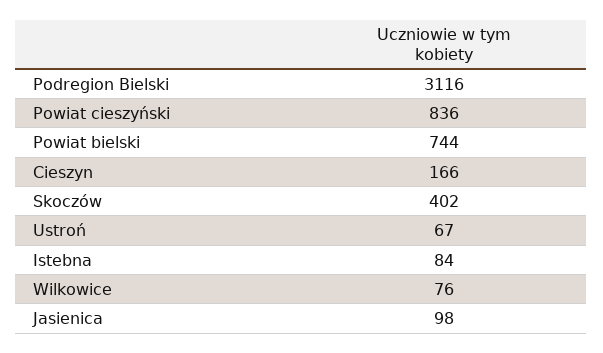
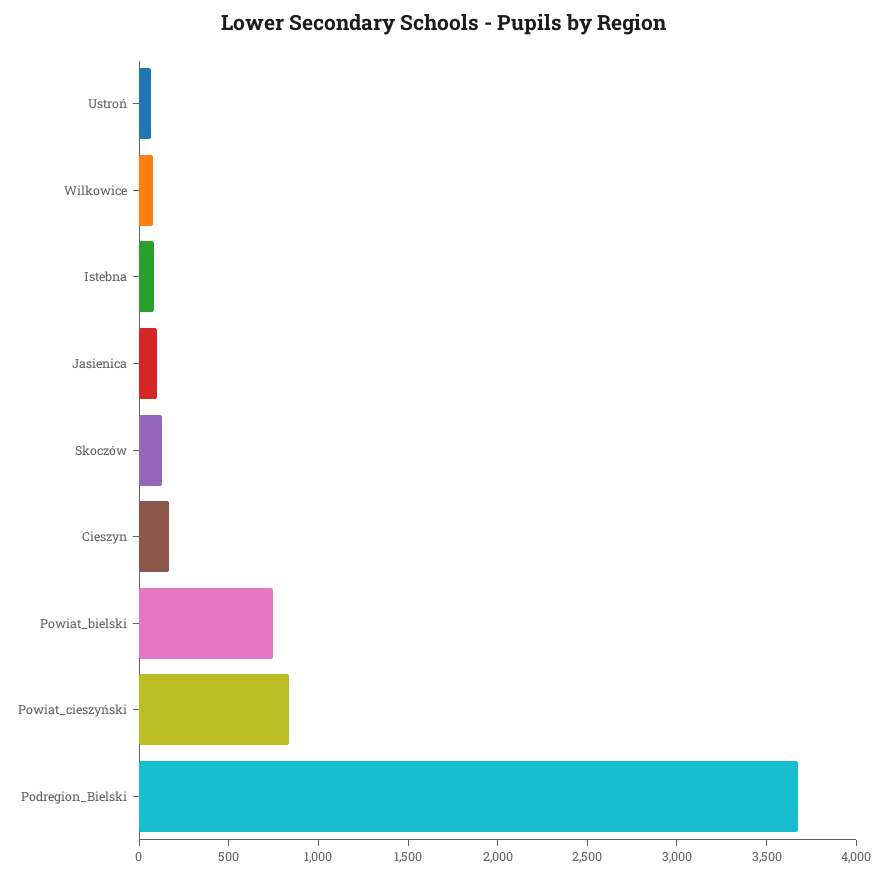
  {
-   "Podregion Bielski": 3116,
+   "Podregion Bielski": 3700,
    "Powiat cieszyński": 836,
    "Powiat bielski": 744,
    "Cieszyn": 166,
-   "Skoczów": 402,
+   "Skoczów": 100,
    "Ustroń": 67,
    "Istebna": 84,
    "Wilkowice": 76,
    "Jasienica": 98
  }

